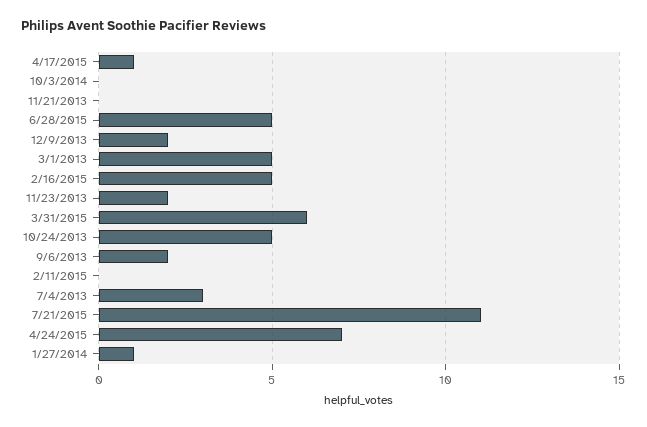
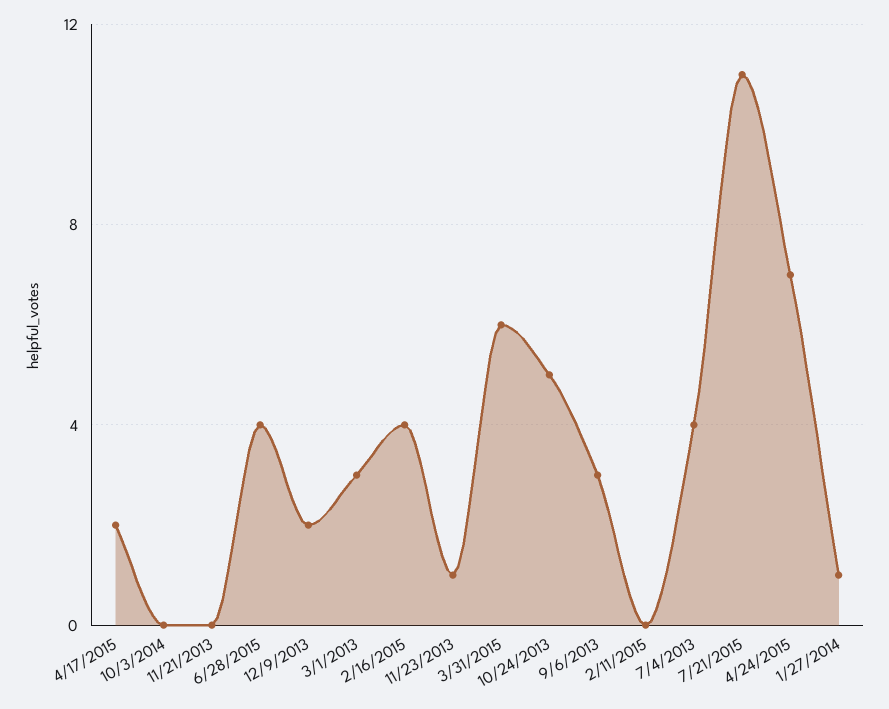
  {
-   "4/17/2015": 1,
+   "4/17/2015": 2,
    "10/3/2014": 0,
    "11/21/2013": 0,
-   "6/28/2015": 5,
+   "6/28/2015": 4,
    "12/9/2013": 2,
-   "3/1/2013": 5,
+   "3/1/2013": 3,
-   "2/16/2015": 5,
+   "2/16/2015": 4,
-   "11/23/2013": 2,
+   "11/23/2013": 1,
    "3/31/2015": 6,
    "10/24/2013": 5,
-   "9/6/2013": 2,
+   "9/6/2013": 3,
    "2/11/2015": 0,
-   "7/4/2013": 3,
+   "7/4/2013": 4,
    "7/21/2015": 11,
    "4/24/2015": 7,
    "1/27/2014": 1
  }

